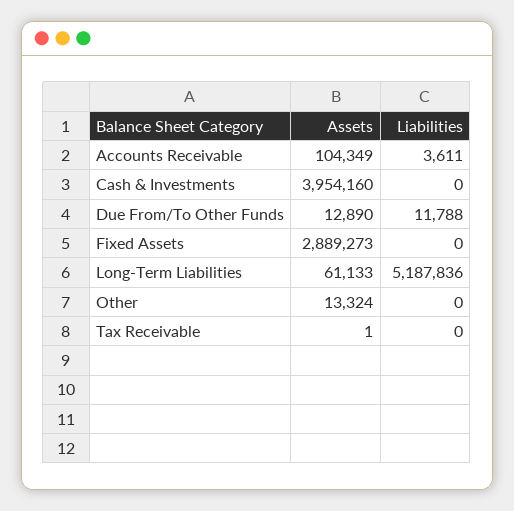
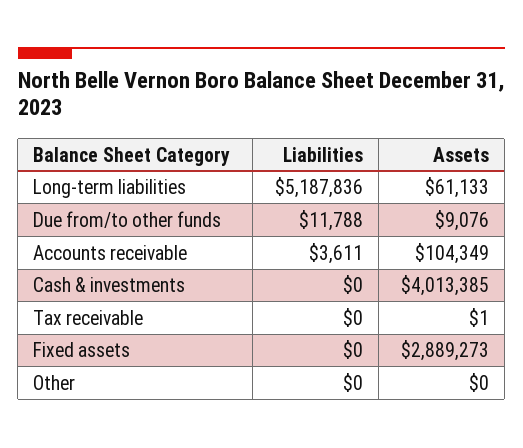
  {
    "Assets": {
      "Accounts Receivable": 104349,
-     "Cash & Investments": 3954160,
+     "Cash & Investments": 4013385,
-     "Due From/To Other Funds": 12890,
+     "Due From/To Other Funds": 9076,
      "Fixed Assets": 2889273,
      "Long-Term Liabilities": 61133,
-     "Other": 13324,
+     "Other": 0,
      "Tax Receivable": 1
    },
    "Liabilities": {
      "Accounts Receivable": 3611,
      "Cash & Investments": 0,
      "Due From/To Other Funds": 11788,
      "Fixed Assets": 0,
      "Long-Term Liabilities": 5187836,
      "Other": 0,
      "Tax Receivable": 0
    }
  }

